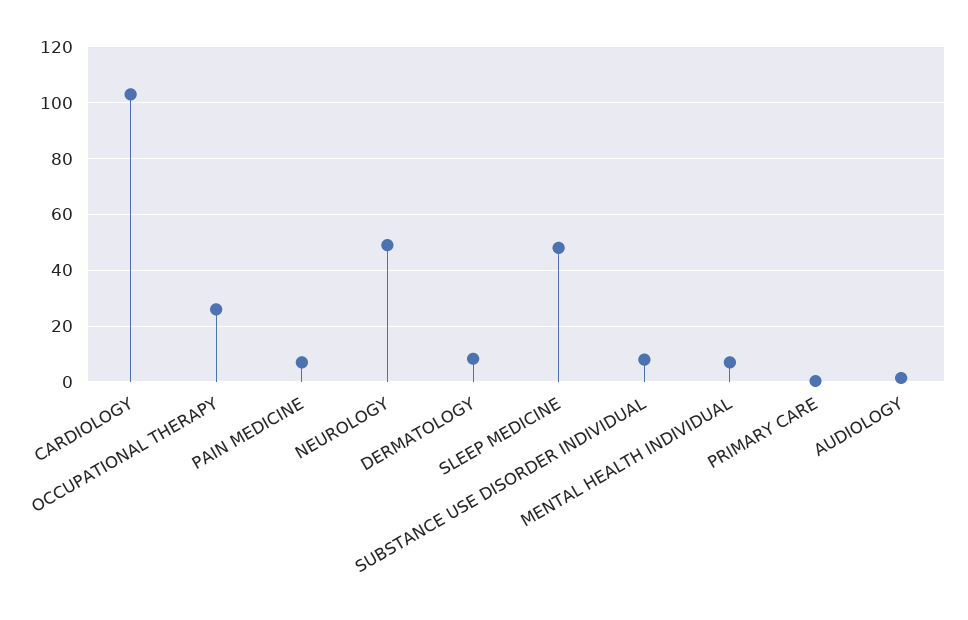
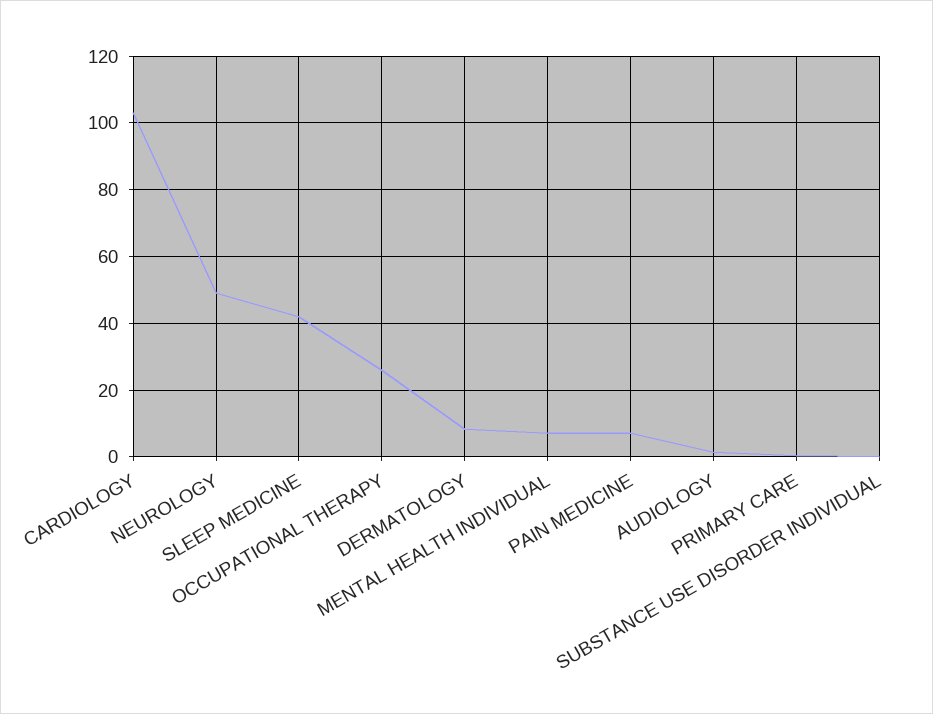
  {
    "CARDIOLOGY": 104,
    "OCCUPATIONAL THERAPY": 26,
    "PAIN MEDICINE": 8,
    "NEUROLOGY": 50,
    "DERMATOLOGY": 8,
-   "SLEEP MEDICINE": 47.5,
+   "SLEEP MEDICINE": 42,
-   "SUBSTANCE USE DISORDER INDIVIDUAL": 7.5,
+   "SUBSTANCE USE DISORDER INDIVIDUAL": 0,
    "MENTAL HEALTH INDIVIDUAL": 8,
    "PRIMARY CARE": 0,
    "AUDIOLOGY": 2
  }

